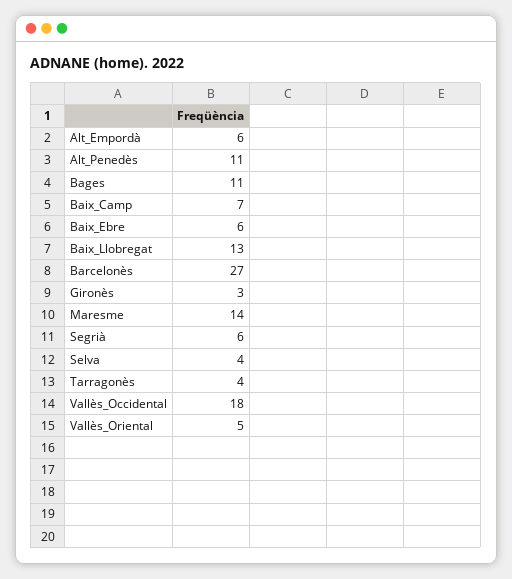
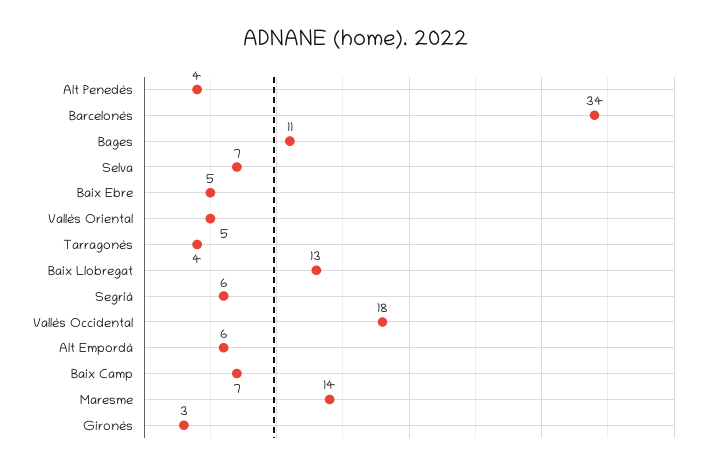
  {
    "Alt_Empordà": 6,
-   "Alt_Penedès": 11,
+   "Alt_Penedès": 4,
    "Bages": 11,
    "Baix_Camp": 7,
-   "Baix_Ebre": 6,
+   "Baix_Ebre": 5,
    "Baix_Llobregat": 13,
-   "Barcelonès": 27,
+   "Barcelonès": 34,
    "Gironès": 3,
    "Maresme": 14,
    "Segrià": 6,
-   "Selva": 4,
+   "Selva": 7,
    "Tarragonès": 4,
    "Vallès_Occidental": 18,
    "Vallès_Oriental": 5
  }

